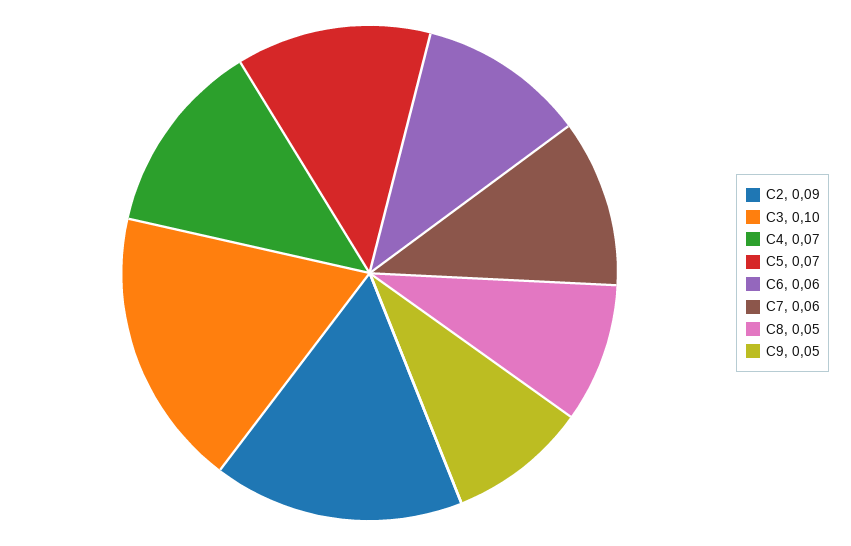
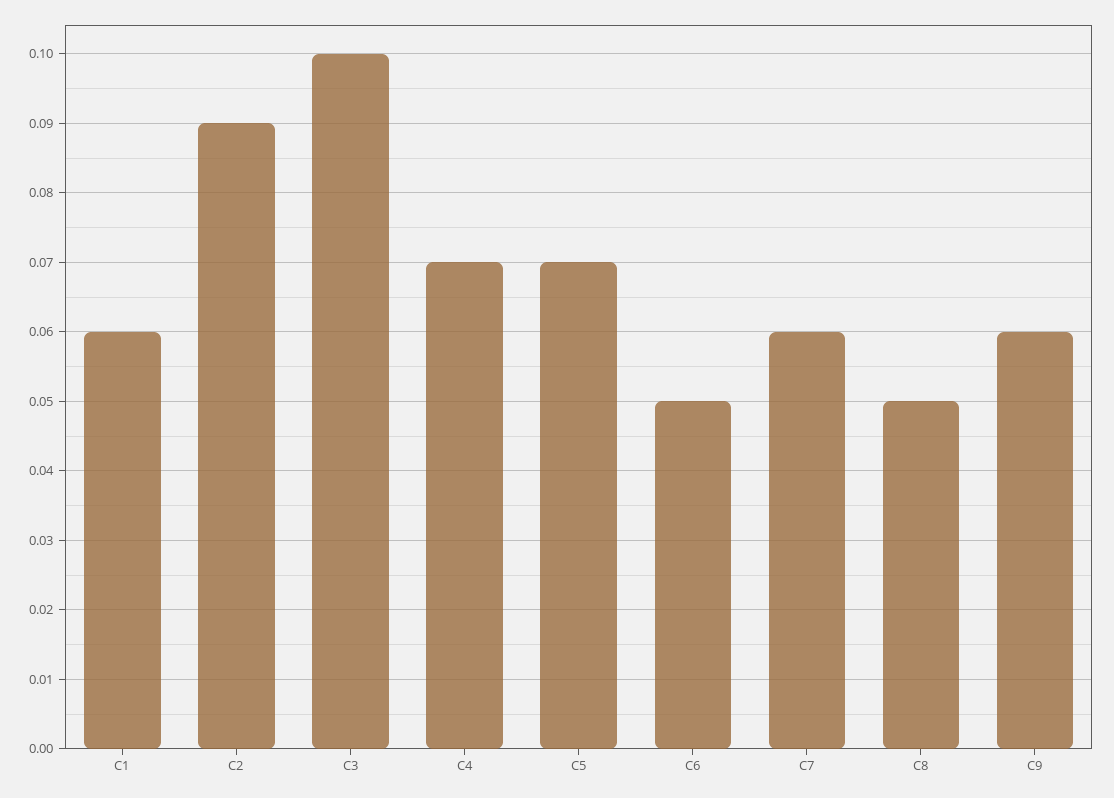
  {
    "C2": 0.09,
    "C3": 0.1,
    "C4": 0.07,
    "C5": 0.07,
-   "C6": 0.06,
+   "C6": 0.05,
    "C7": 0.06,
    "C8": 0.05,
-   "C9": 0.05
+   "C9": 0.06,
+   "C1": 0.06
  }

